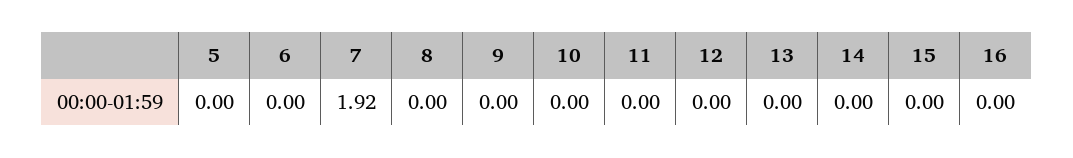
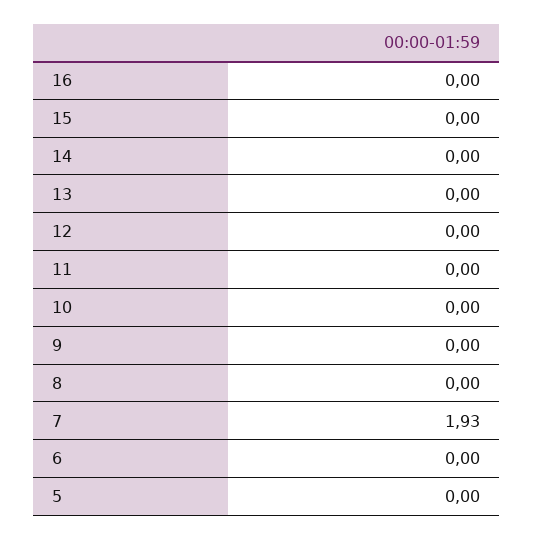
  {
    "5": 0,
    "6": 0,
-   "7": 1.92,
+   "7": 1.93,
    "8": 0,
    "9": 0,
    "10": 0,
    "11": 0,
    "12": 0,
    "13": 0,
    "14": 0,
    "15": 0,
    "16": 0
  }

